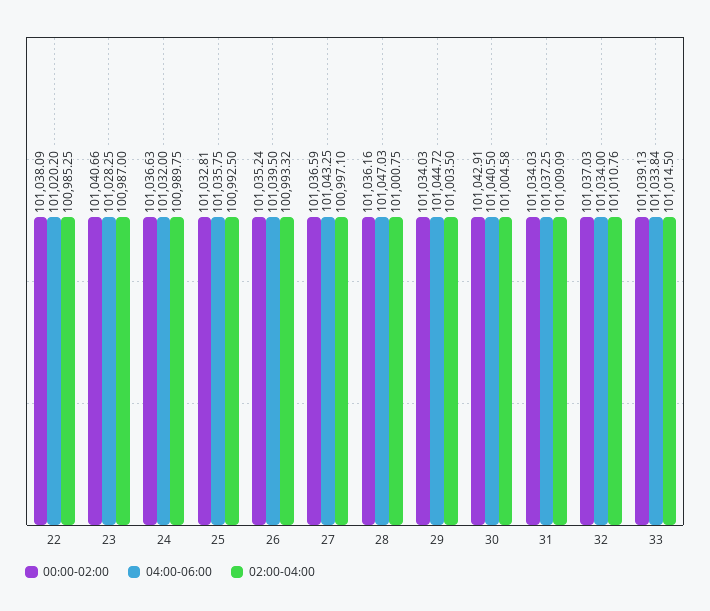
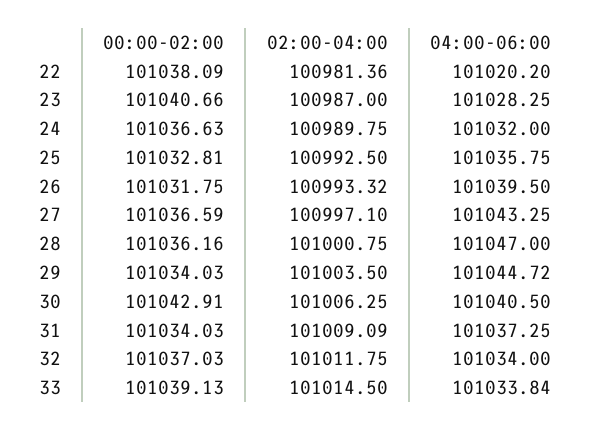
  {
    "00:00-02:00": {
      "22": 101038.09,
      "23": 101040.66,
      "24": 101036.63,
      "25": 101032.81,
-     "26": 101035.24,
+     "26": 101031.75,
      "27": 101036.59,
      "28": 101036.16,
      "29": 101034.03,
      "30": 101042.91,
      "31": 101034.03,
      "32": 101037.03,
      "33": 101039.13
    },
    "04:00-06:00": {
      "22": 101020.2,
      "23": 101028.25,
      "24": 101032,
      "25": 101035.75,
      "26": 101039.5,
      "27": 101043.25,
-     "28": 101047.03,
+     "28": 101047,
      "29": 101044.72,
      "30": 101040.5,
      "31": 101037.25,
      "32": 101034,
      "33": 101033.84
    },
    "02:00-04:00": {
-     "22": 100985.25,
+     "22": 100981.36,
      "23": 100987,
      "24": 100989.75,
      "25": 100992.5,
      "26": 100993.32,
      "27": 100997.1,
      "28": 101000.75,
      "29": 101003.5,
-     "30": 101004.58,
+     "30": 101006.25,
      "31": 101009.09,
-     "32": 101010.76,
+     "32": 101011.75,
      "33": 101014.5
    }
  }

